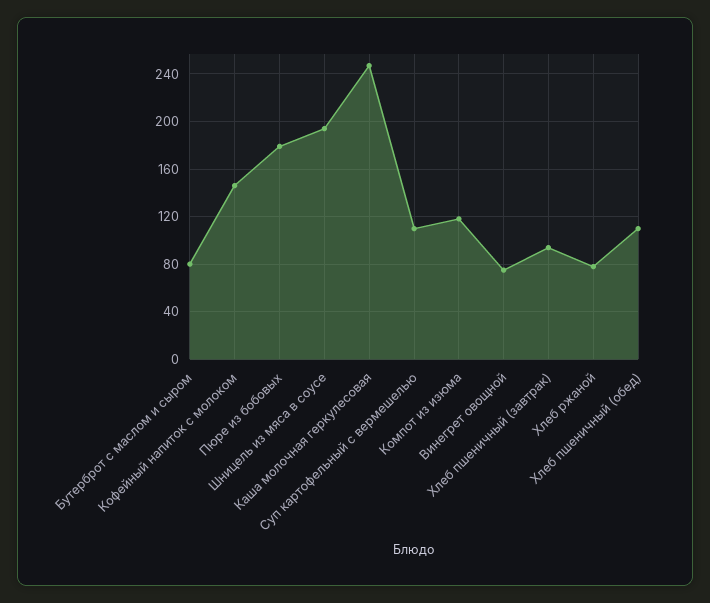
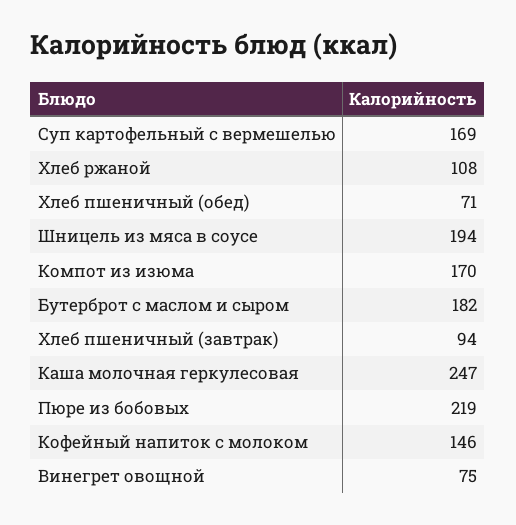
  {
-   "Бутерброт с маслом и сыром": 80,
+   "Бутерброт с маслом и сыром": 182,
    "Кофейный напиток с молоком": 146,
-   "Пюре из бобовых": 180,
+   "Пюре из бобовых": 219,
    "Шницель из мяса в соусе": 194,
    "Каша молочная геркулесовая": 247,
-   "Суп картофельный с вермешелью": 110,
+   "Суп картофельный с вермешелью": 169,
-   "Компот из изюма": 120,
+   "Компот из изюма": 170,
    "Винегрет овощной": 75,
    "Хлеб пшеничный (завтрак)": 94,
-   "Хлеб ржаной": 80,
+   "Хлеб ржаной": 108,
-   "Хлеб пшеничный (обед)": 110
+   "Хлеб пшеничный (обед)": 71
  }

